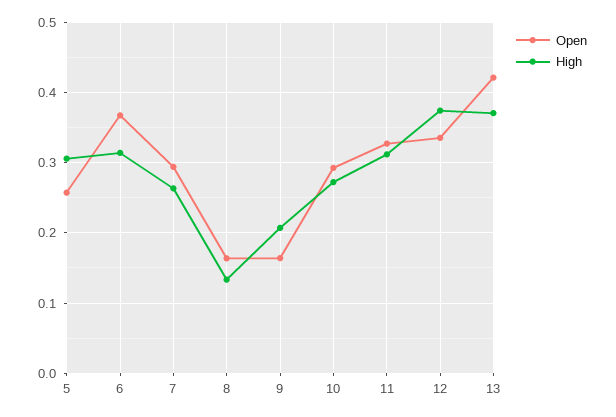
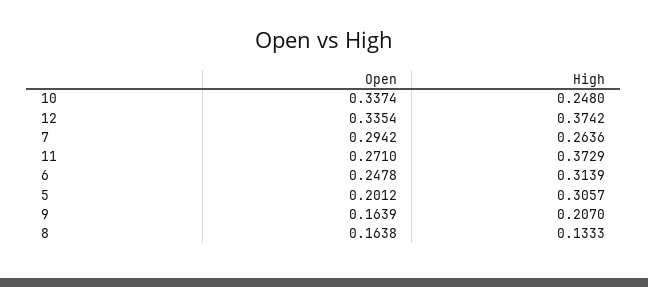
  {
    "Open": {
-     "5": 0.26,
+     "5": 0.2012,
-     "6": 0.37,
+     "6": 0.2478,
      "7": 0.2942,
      "8": 0.1638,
      "9": 0.1639,
-     "10": 0.29,
+     "10": 0.3374,
-     "11": 0.33,
+     "11": 0.271,
-     "12": 0.3354,
+     "12": 0.3354
-     "13": 0.42
    },
    "High": {
      "5": 0.3057,
      "6": 0.3139,
      "7": 0.2636,
      "8": 0.1333,
      "9": 0.207,
-     "10": 0.27,
+     "10": 0.248,
-     "11": 0.31,
+     "11": 0.3729,
-     "12": 0.3742,
+     "12": 0.3742
-     "13": 0.37
    }
  }

